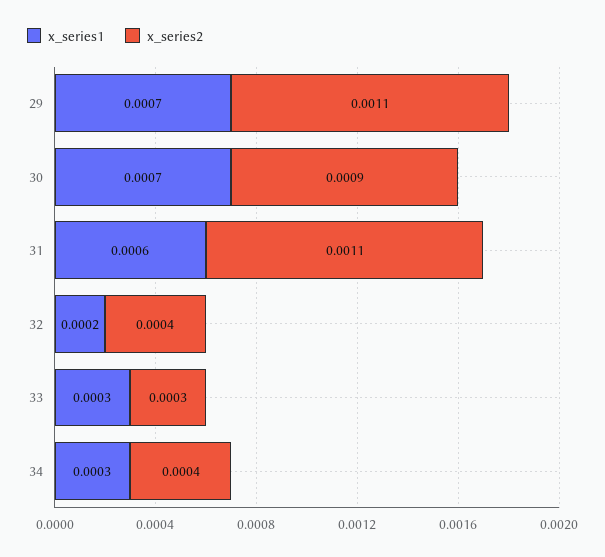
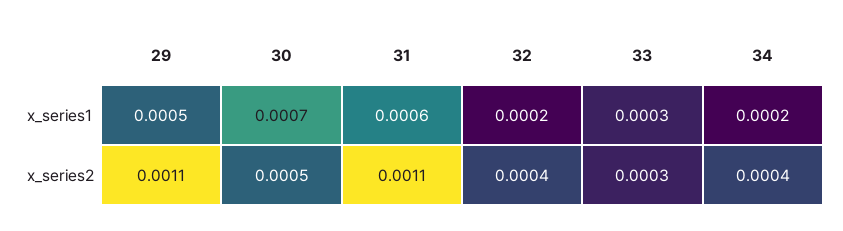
  {
    "x_series1": {
-     "29": 0.0007,
+     "29": 0.0005,
      "30": 0.0007,
      "31": 0.0006,
      "32": 0.0002,
      "33": 0.0003,
-     "34": 0.0003
+     "34": 0.0002
    },
    "x_series2": {
      "29": 0.0011,
-     "30": 0.0009,
+     "30": 0.0005,
      "31": 0.0011,
      "32": 0.0004,
      "33": 0.0003,
      "34": 0.0004
    }
  }

